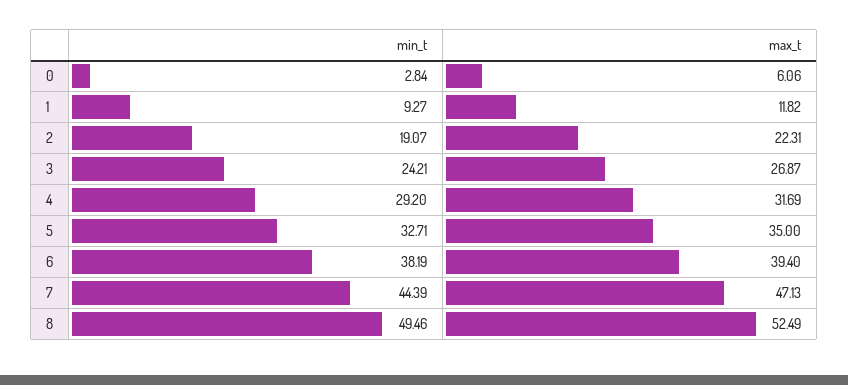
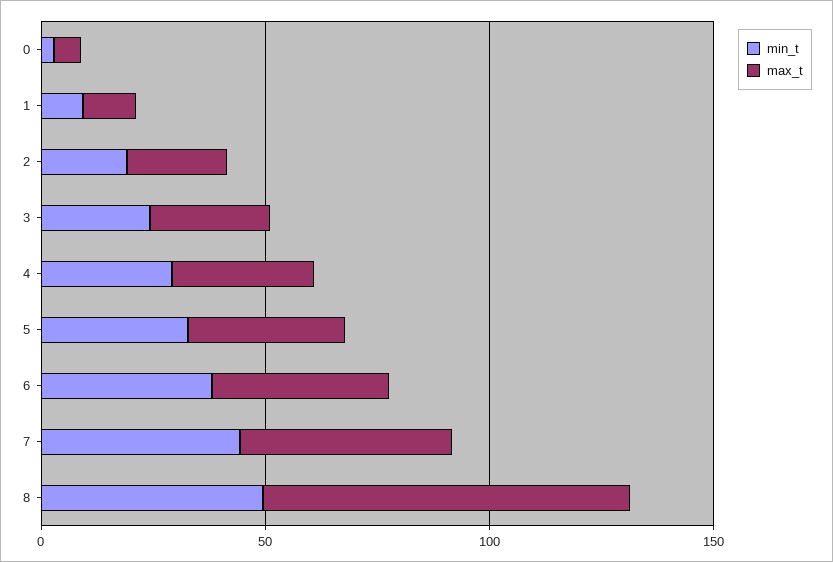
  {
    "min_t": {
      "0": 2.84,
      "1": 9.27,
      "2": 19.07,
      "3": 24.21,
      "4": 29.2,
      "5": 32.71,
      "6": 38.19,
      "7": 44.39,
      "8": 49.46
    },
    "max_t": {
      "0": 6.06,
      "1": 11.82,
      "2": 22.31,
      "3": 26.87,
      "4": 31.69,
      "5": 35,
      "6": 39.4,
      "7": 47.13,
-     "8": 52.49
+     "8": 80
    }
  }

